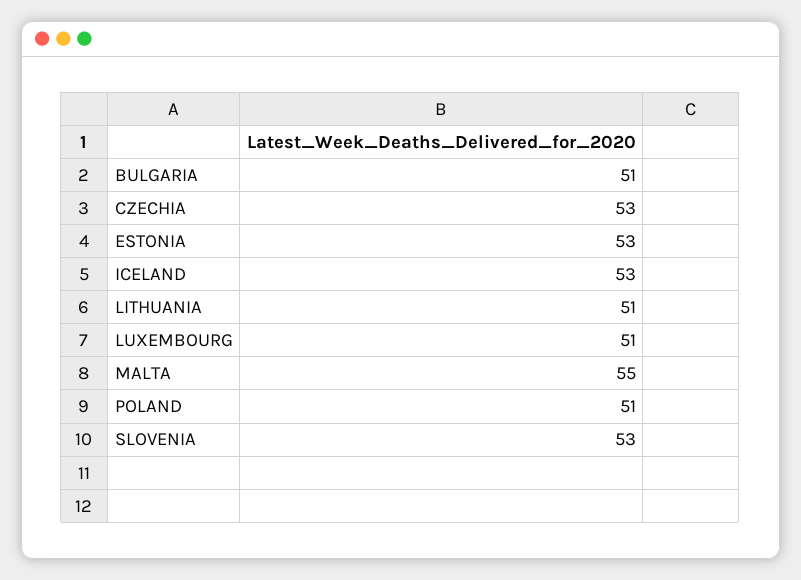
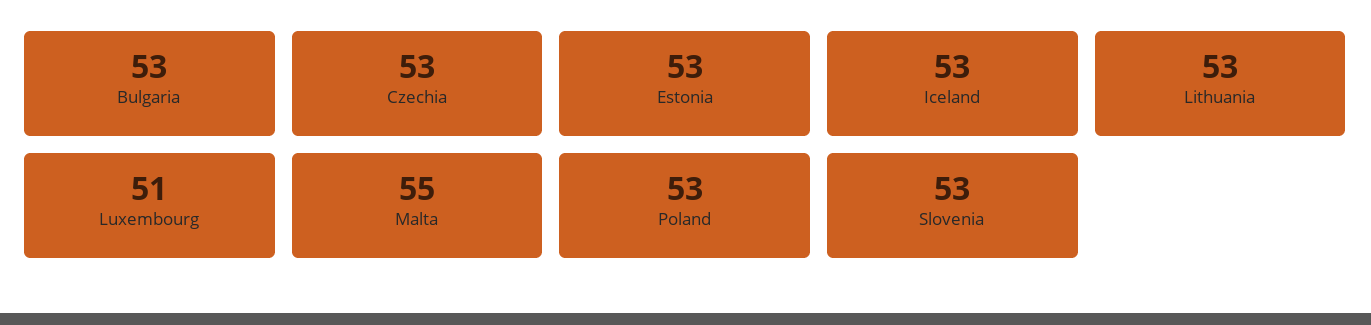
  {
-   "BULGARIA": 51,
+   "BULGARIA": 53,
    "CZECHIA": 53,
    "ESTONIA": 53,
    "ICELAND": 53,
-   "LITHUANIA": 51,
+   "LITHUANIA": 53,
    "LUXEMBOURG": 51,
    "MALTA": 55,
-   "POLAND": 51,
+   "POLAND": 53,
    "SLOVENIA": 53
  }

